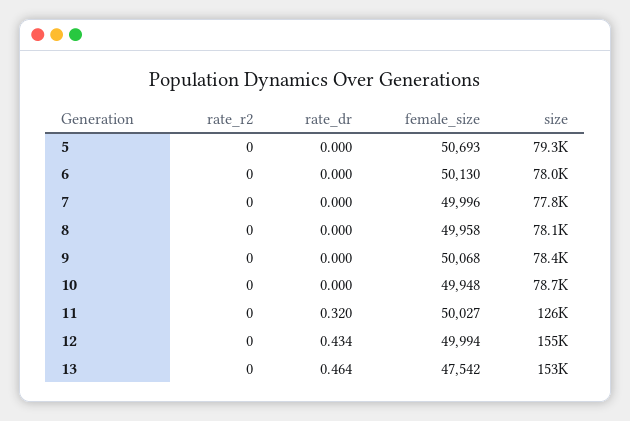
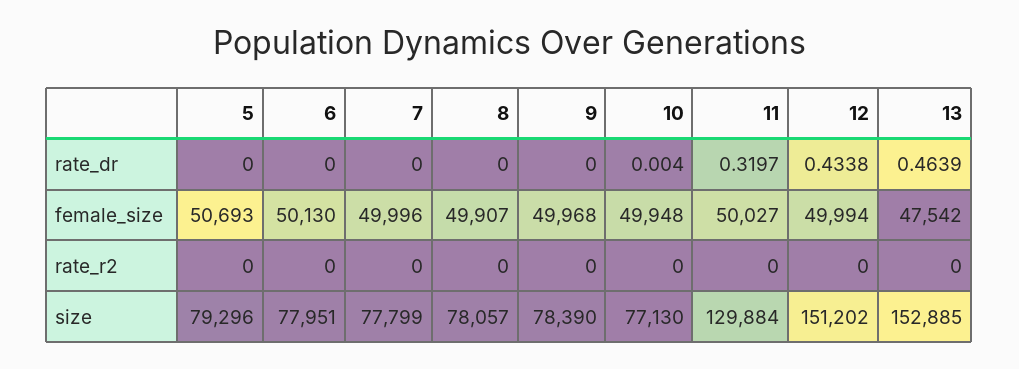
  {
    "rate_r2": {
      "5": 0,
      "6": 0,
      "7": 0,
      "8": 0,
      "9": 0,
      "10": 0,
      "11": 0,
      "12": 0,
      "13": 0
    },
    "rate_dr": {
      "5": 0,
      "6": 0,
      "7": 0,
      "8": 0,
      "9": 0,
-     "10": 0,
+     "10": 0.004,
      "11": 0.3197,
      "12": 0.4338,
      "13": 0.4639
    },
    "female_size": {
      "5": 50693,
      "6": 50130,
      "7": 49996,
-     "8": 49958,
+     "8": 49907,
-     "9": 50068,
+     "9": 49968,
      "10": 49948,
      "11": 50027,
      "12": 49994,
      "13": 47542
    },
    "size": {
      "5": 79296,
      "6": 77951,
      "7": 77799,
      "8": 78057,
      "9": 78390,
-     "10": 78700,
+     "10": 77130,
-     "11": 126000,
+     "11": 129884,
-     "12": 155000,
+     "12": 151202,
      "13": 152885
    }
  }

